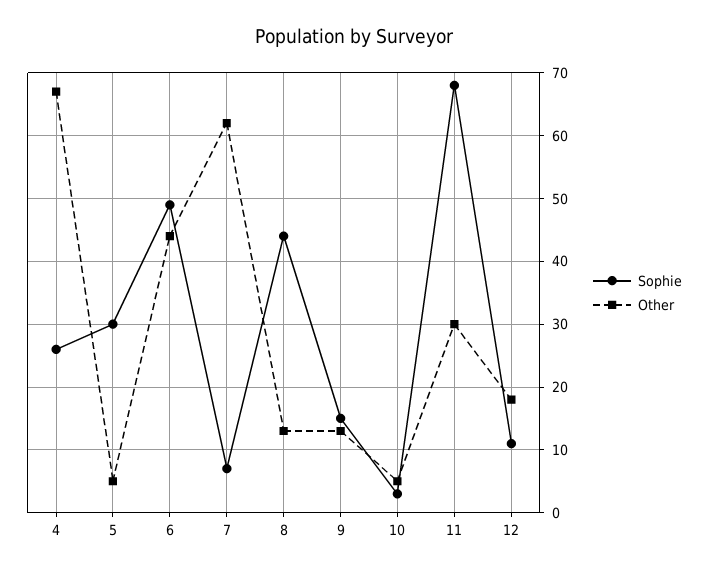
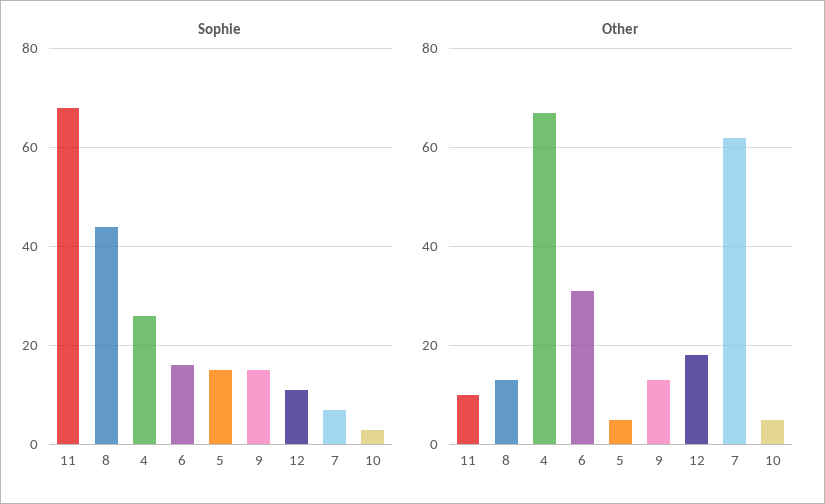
  {
    "Sophie": {
      "4": 26,
-     "5": 30,
+     "5": 15,
-     "6": 49,
+     "6": 15,
      "7": 7,
      "8": 44,
      "9": 15,
      "10": 3,
      "11": 68,
      "12": 11
    },
    "Other": {
      "4": 67,
      "5": 5,
-     "6": 44,
+     "6": 30,
      "7": 62,
      "8": 13,
      "9": 13,
      "10": 5,
-     "11": 30,
+     "11": 10,
      "12": 18
    }
  }

